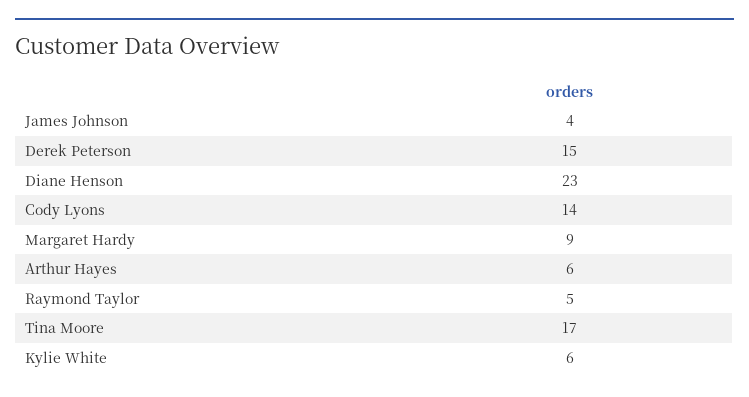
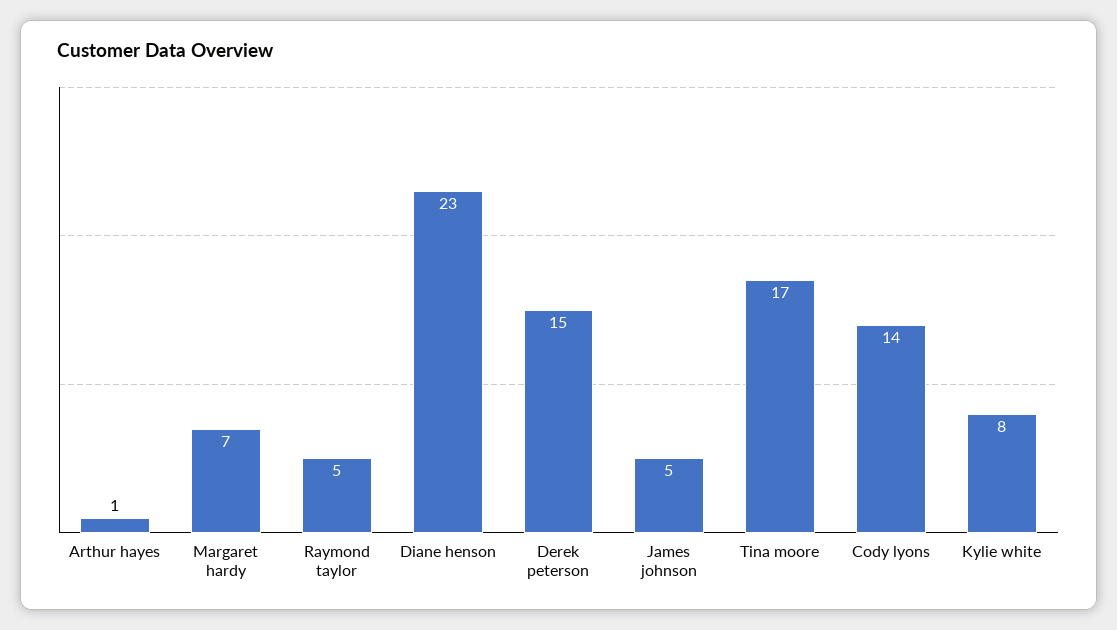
  {
-   "James Johnson": 4,
+   "James Johnson": 5,
    "Derek Peterson": 15,
    "Diane Henson": 23,
    "Cody Lyons": 14,
-   "Margaret Hardy": 9,
+   "Margaret Hardy": 7,
-   "Arthur Hayes": 6,
+   "Arthur Hayes": 1,
    "Raymond Taylor": 5,
    "Tina Moore": 17,
-   "Kylie White": 6
+   "Kylie White": 8
  }

